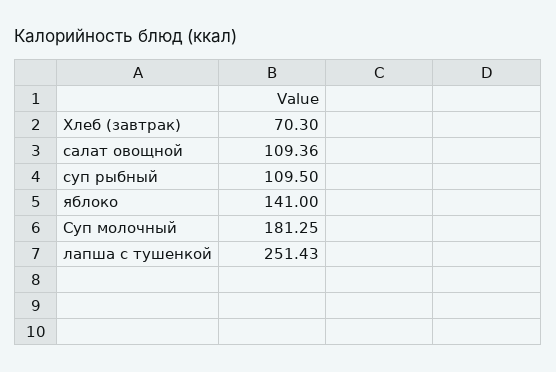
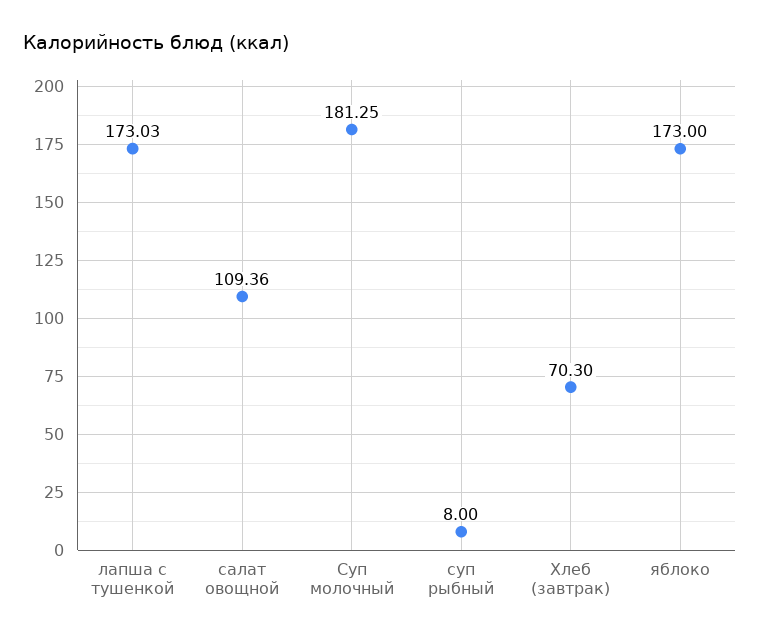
  {
    "Хлеб (завтрак)": 70.3,
    "салат овощной": 109.36,
-   "суп рыбный": 109.5,
+   "суп рыбный": 8,
-   "яблоко": 141,
+   "яблоко": 173,
    "Суп молочный": 181.25,
-   "лапша с тушенкой": 251.43
+   "лапша с тушенкой": 173.03
  }

